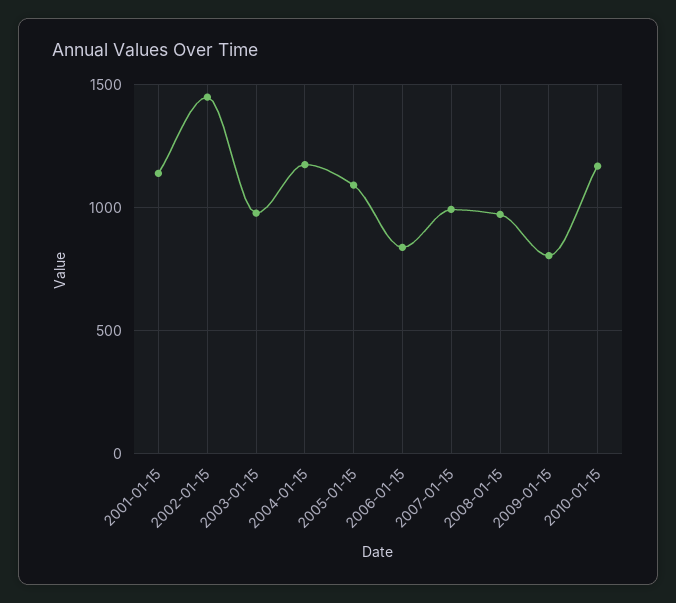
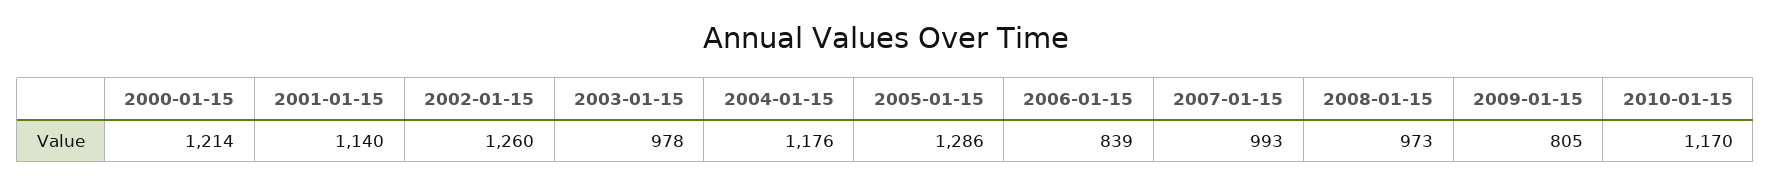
  {
    "2001-01-15": 1140,
-   "2002-01-15": 1450,
+   "2002-01-15": 1260,
    "2003-01-15": 978,
    "2004-01-15": 1176,
-   "2005-01-15": 1100,
+   "2005-01-15": 1286,
    "2006-01-15": 839,
    "2007-01-15": 993,
    "2008-01-15": 973,
    "2009-01-15": 805,
-   "2010-01-15": 1170
+   "2010-01-15": 1170,
+   "2000-01-15": 1214
  }

